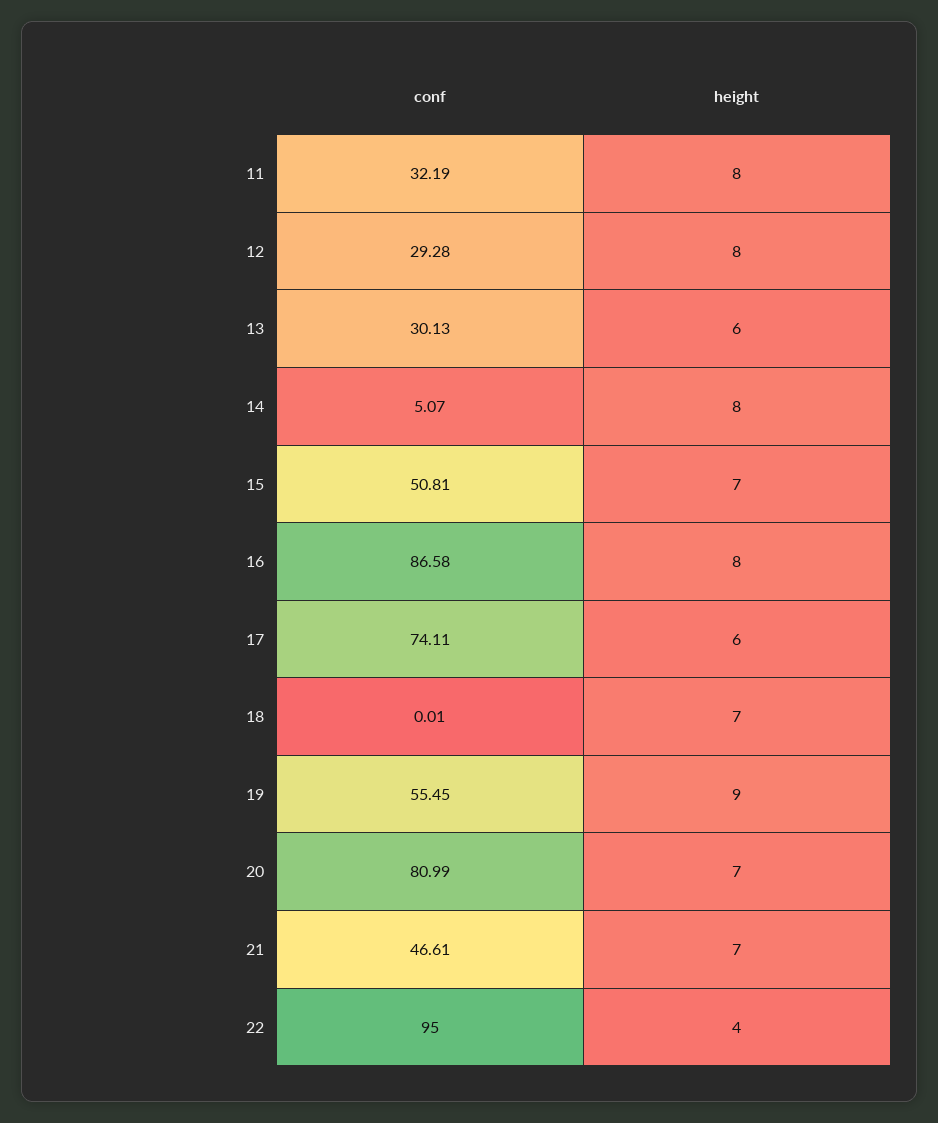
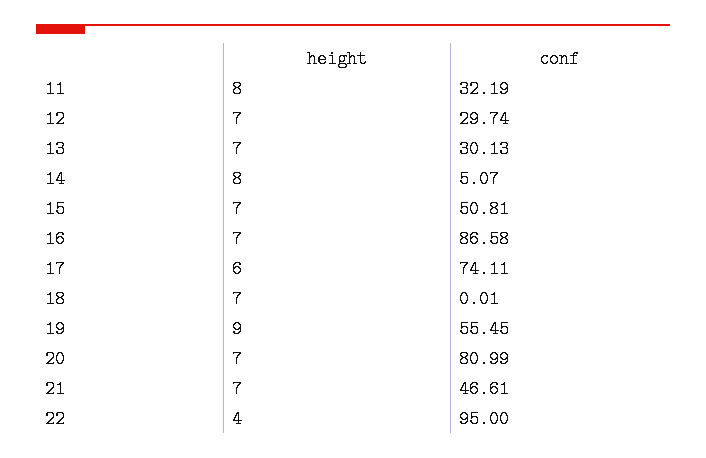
  {
    "conf": {
      "11": 32.19,
-     "12": 29.28,
+     "12": 29.74,
      "13": 30.13,
      "14": 5.07,
      "15": 50.81,
      "16": 86.58,
      "17": 74.11,
      "18": 0.01,
      "19": 55.45,
      "20": 80.99,
      "21": 46.61,
      "22": 95
    },
    "height": {
      "11": 8,
-     "12": 8,
+     "12": 7,
-     "13": 6,
+     "13": 7,
      "14": 8,
      "15": 7,
-     "16": 8,
+     "16": 7,
      "17": 6,
      "18": 7,
      "19": 9,
      "20": 7,
      "21": 7,
      "22": 4
    }
  }

